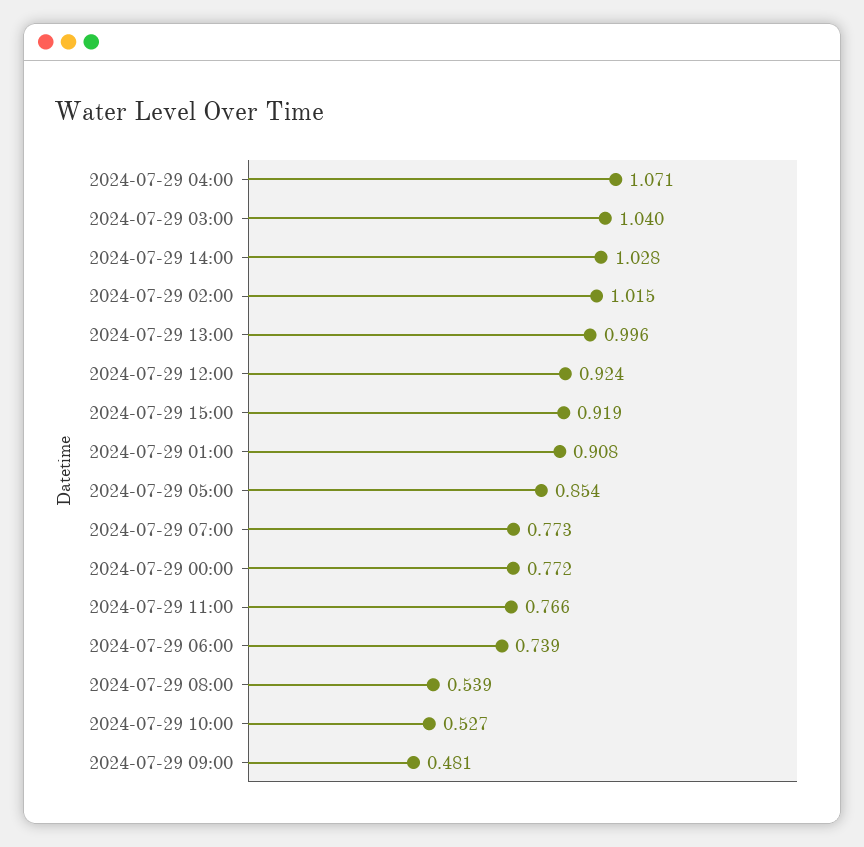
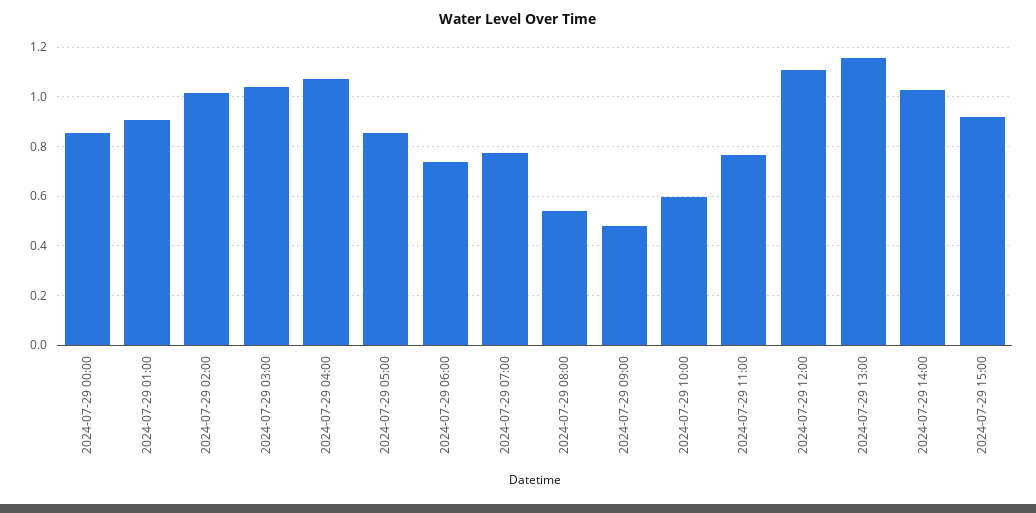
  {
    "2024-07-29 04:00": 1.071,
    "2024-07-29 03:00": 1.04,
    "2024-07-29 14:00": 1.028,
    "2024-07-29 02:00": 1.015,
-   "2024-07-29 13:00": 0.996,
+   "2024-07-29 13:00": 1.15,
-   "2024-07-29 12:00": 0.924,
+   "2024-07-29 12:00": 1.1,
    "2024-07-29 15:00": 0.919,
    "2024-07-29 01:00": 0.908,
    "2024-07-29 05:00": 0.854,
    "2024-07-29 07:00": 0.773,
-   "2024-07-29 00:00": 0.772,
+   "2024-07-29 00:00": 0.85,
    "2024-07-29 11:00": 0.766,
    "2024-07-29 06:00": 0.739,
    "2024-07-29 08:00": 0.539,
-   "2024-07-29 10:00": 0.527,
+   "2024-07-29 10:00": 0.6,
    "2024-07-29 09:00": 0.481
  }

